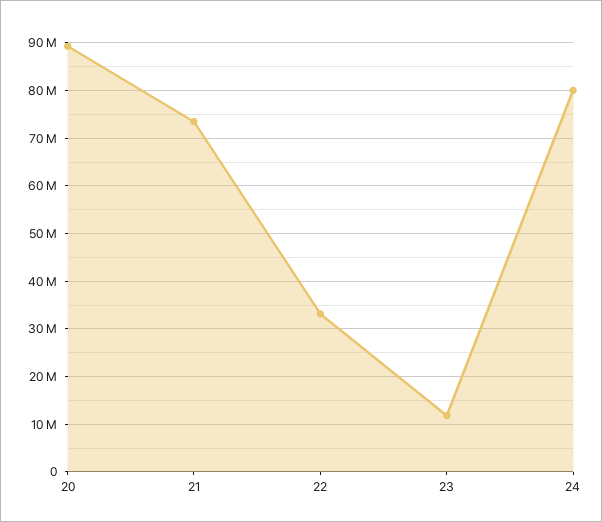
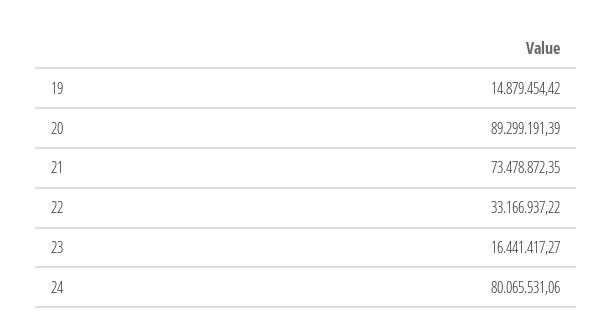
  {
    "20": 89299191.39,
    "21": 73478872.35,
    "22": 33166937.22,
-   "23": 12000000,
+   "23": 16441417.27,
-   "24": 80065531.06
+   "24": 80065531.06,
+   "19": 14879454.42
  }

